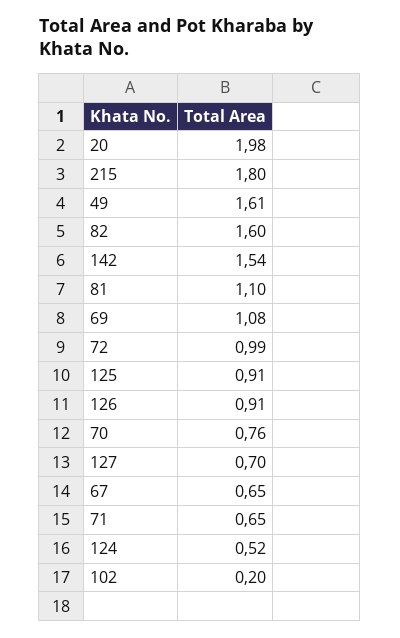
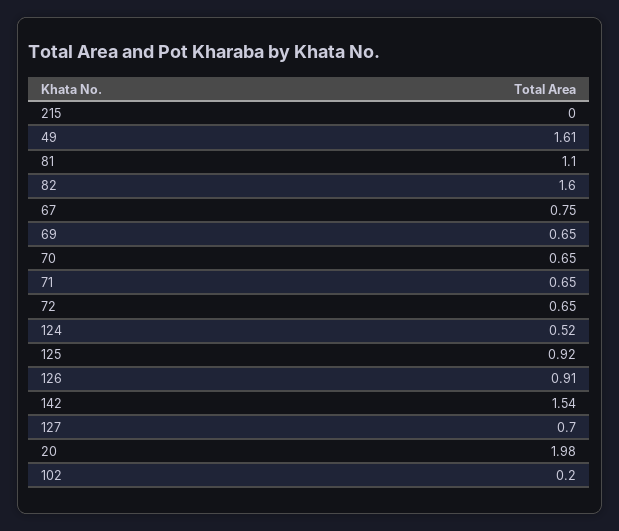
  {
    "20": 1.98,
-   "215": 1.8,
+   "215": 0,
    "49": 1.61,
    "82": 1.6,
    "142": 1.54,
    "81": 1.1,
-   "69": 1.08,
+   "69": 0.65,
-   "72": 0.99,
+   "72": 0.65,
-   "125": 0.91,
+   "125": 0.92,
    "126": 0.91,
-   "70": 0.76,
+   "70": 0.65,
    "127": 0.7,
-   "67": 0.65,
+   "67": 0.75,
    "71": 0.65,
    "124": 0.52,
    "102": 0.2
  }

